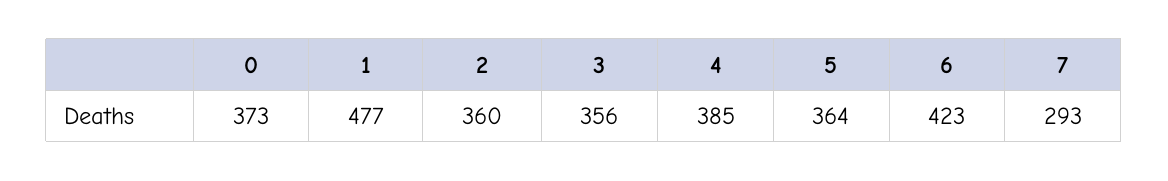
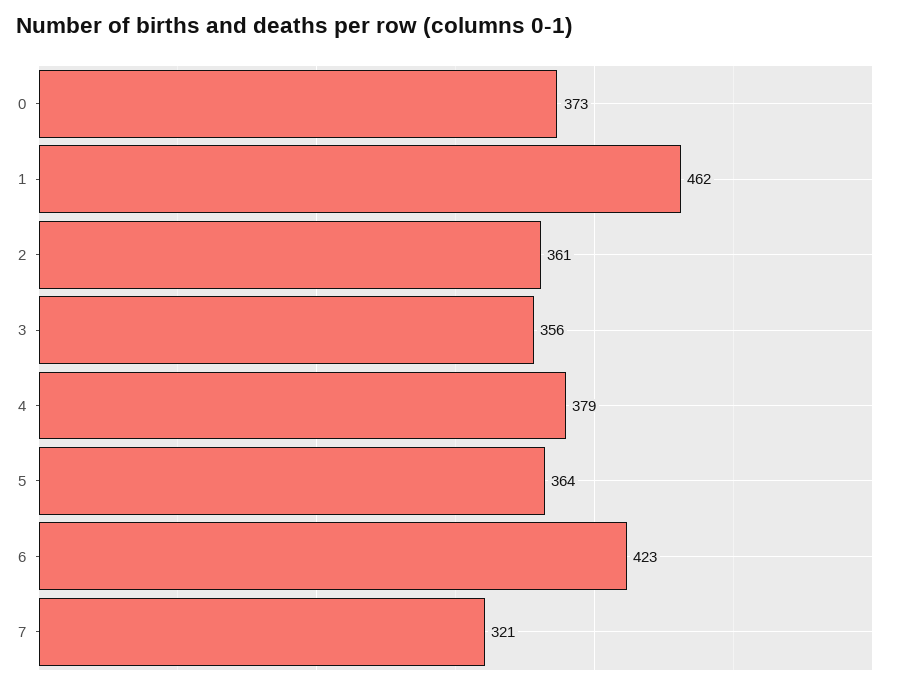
  {
    "0": 373,
-   "1": 477,
+   "1": 462,
-   "2": 360,
+   "2": 361,
    "3": 356,
-   "4": 385,
+   "4": 379,
    "5": 364,
    "6": 423,
-   "7": 293
+   "7": 321
  }

